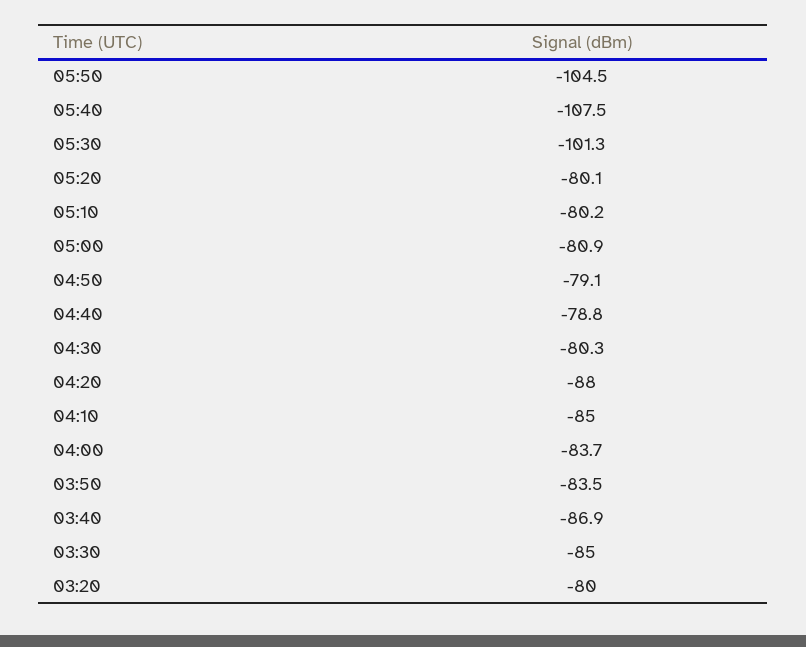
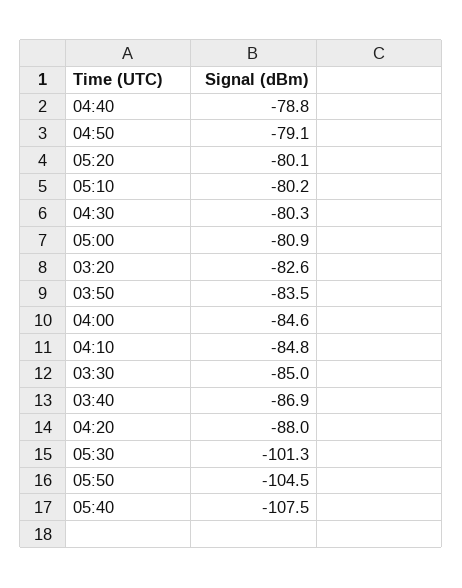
  {
    "05:50": -104.5,
    "05:40": -107.5,
    "05:30": -101.3,
    "05:20": -80.1,
    "05:10": -80.2,
    "05:00": -80.9,
    "04:50": -79.1,
    "04:40": -78.8,
    "04:30": -80.3,
    "04:20": -88,
-   "04:10": -85,
+   "04:10": -84.8,
-   "04:00": -83.7,
+   "04:00": -84.6,
    "03:50": -83.5,
    "03:40": -86.9,
    "03:30": -85,
-   "03:20": -80
+   "03:20": -82.6
  }

